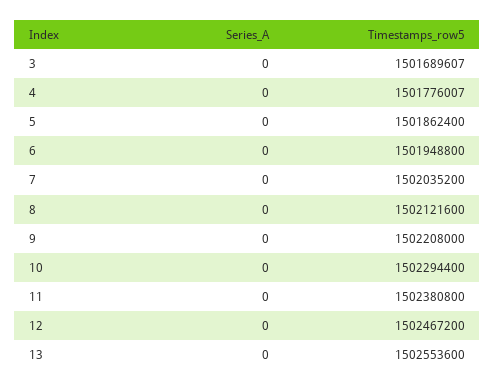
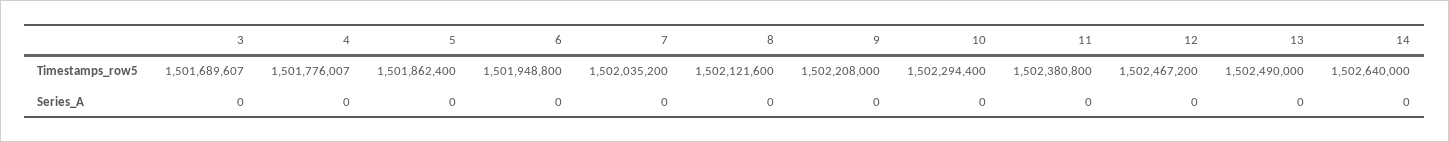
  {
    "Series_A": {
      "3": 0,
      "4": 0,
      "5": 0,
      "6": 0,
      "7": 0,
      "8": 0,
      "9": 0,
      "10": 0,
      "11": 0,
      "12": 0,
-     "13": 0
+     "13": 0,
+     "14": 0
    },
    "Timestamps_row5": {
      "3": 1501689607,
      "4": 1501776007,
      "5": 1501862400,
      "6": 1501948800,
      "7": 1502035200,
      "8": 1502121600,
      "9": 1502208000,
      "10": 1502294400,
      "11": 1502380800,
      "12": 1502467200,
-     "13": 1502553600
+     "13": 1502490000,
+     "14": 1502640000
    }
  }

